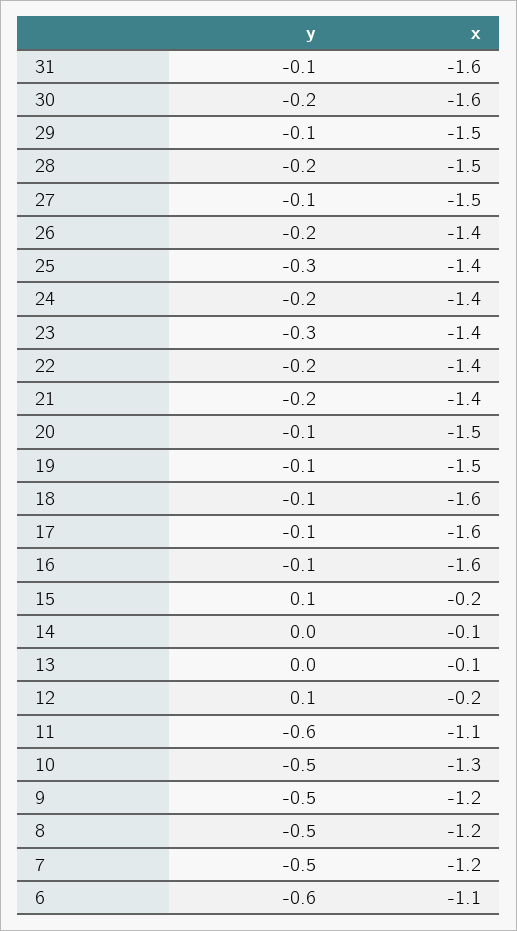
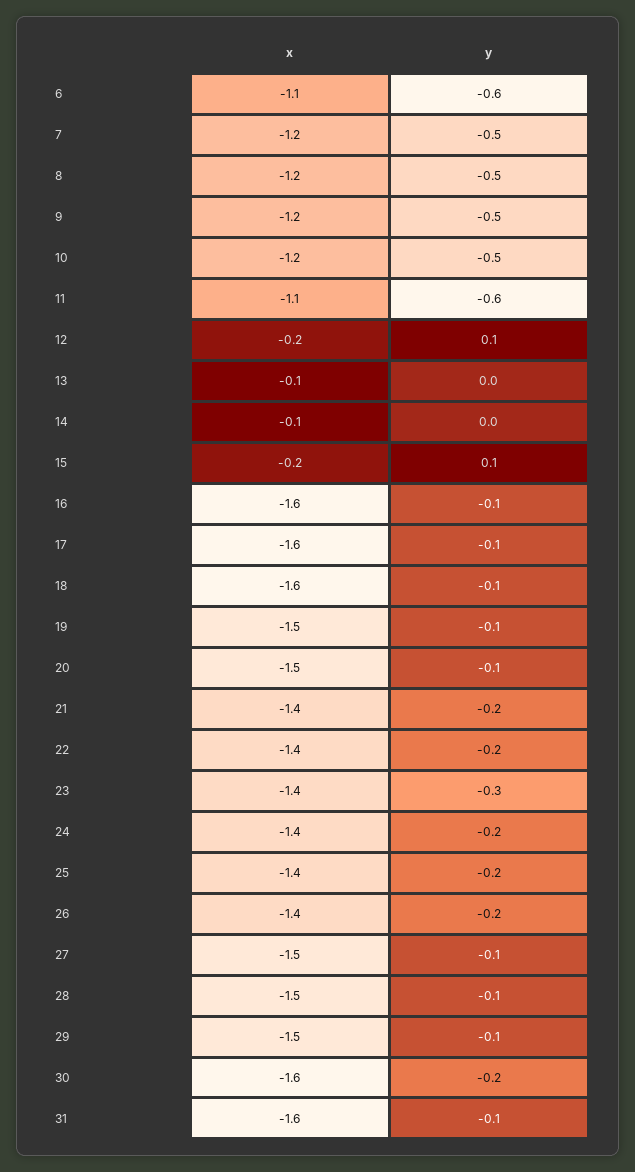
  {
    "y": {
      "31": -0.1,
      "30": -0.2,
      "29": -0.1,
-     "28": -0.2,
+     "28": -0.1,
      "27": -0.1,
      "26": -0.2,
-     "25": -0.3,
+     "25": -0.2,
      "24": -0.2,
      "23": -0.3,
      "22": -0.2,
      "21": -0.2,
      "20": -0.1,
      "19": -0.1,
      "18": -0.1,
      "17": -0.1,
      "16": -0.1,
      "15": 0.1,
      "14": 0,
      "13": 0,
      "12": 0.1,
      "11": -0.6,
      "10": -0.5,
      "9": -0.5,
      "8": -0.5,
      "7": -0.5,
      "6": -0.6
    },
    "x": {
      "31": -1.6,
      "30": -1.6,
      "29": -1.5,
      "28": -1.5,
      "27": -1.5,
      "26": -1.4,
      "25": -1.4,
      "24": -1.4,
      "23": -1.4,
      "22": -1.4,
      "21": -1.4,
      "20": -1.5,
      "19": -1.5,
      "18": -1.6,
      "17": -1.6,
      "16": -1.6,
      "15": -0.2,
      "14": -0.1,
      "13": -0.1,
      "12": -0.2,
      "11": -1.1,
-     "10": -1.3,
+     "10": -1.2,
      "9": -1.2,
      "8": -1.2,
      "7": -1.2,
      "6": -1.1
    }
  }

